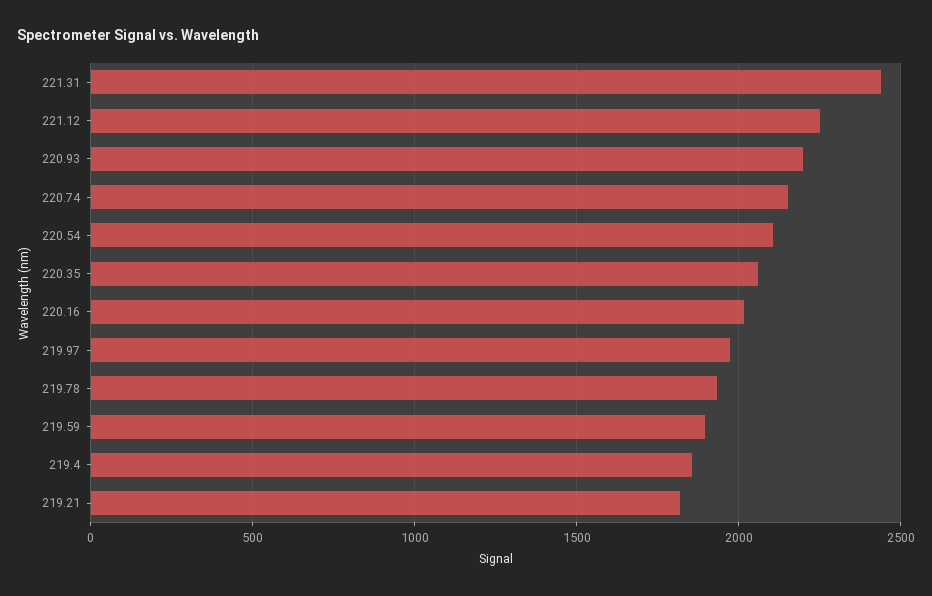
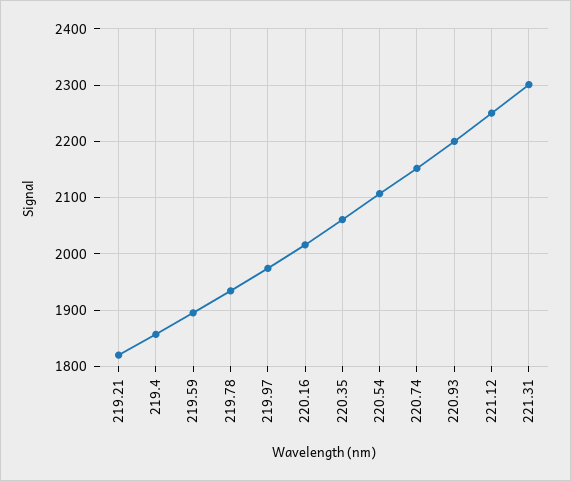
  {
-   "221.31": 2450,
+   "221.31": 2300,
    "221.12": 2260,
    "220.93": 2200,
    "220.74": 2160,
    "220.54": 2100,
    "220.35": 2060,
    "220.16": 2020,
    "219.97": 1980,
    "219.78": 1940,
    "219.59": 1900,
    "219.4": 1860,
    "219.21": 1820
  }

